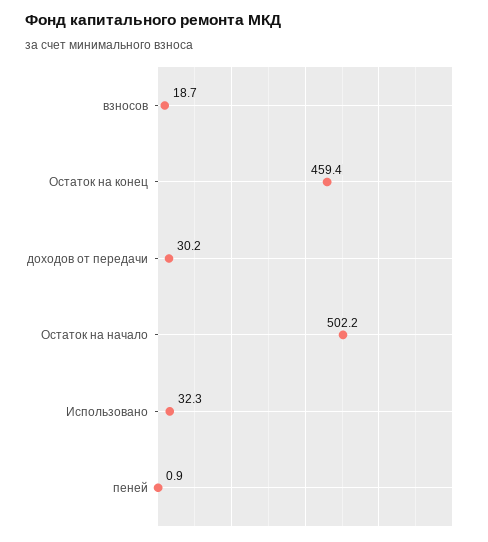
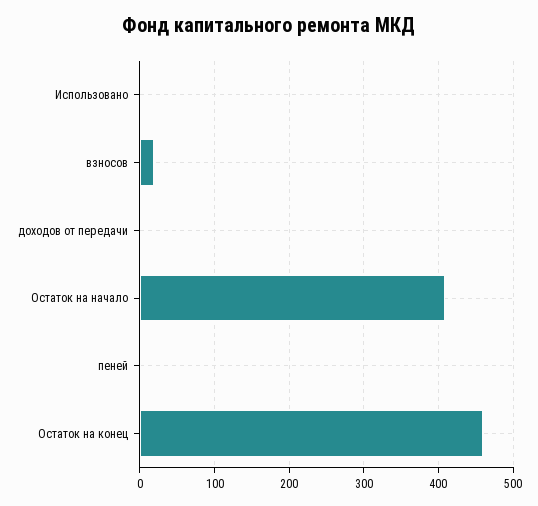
  {
    "взносов": 18.7,
    "Остаток на конец": 459.4,
-   "доходов от передачи": 30.2,
+   "доходов от передачи": 0,
-   "Остаток на начало": 502.2,
+   "Остаток на начало": 410,
-   "Использовано": 32.3,
+   "Использовано": 0,
    "пеней": 0.9
  }

